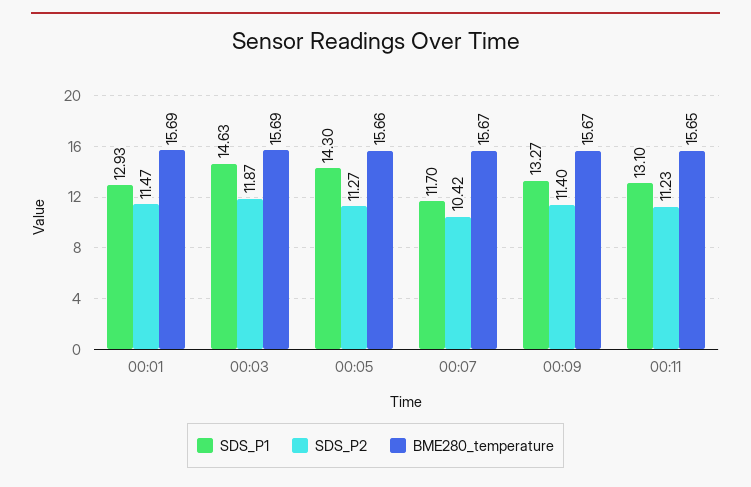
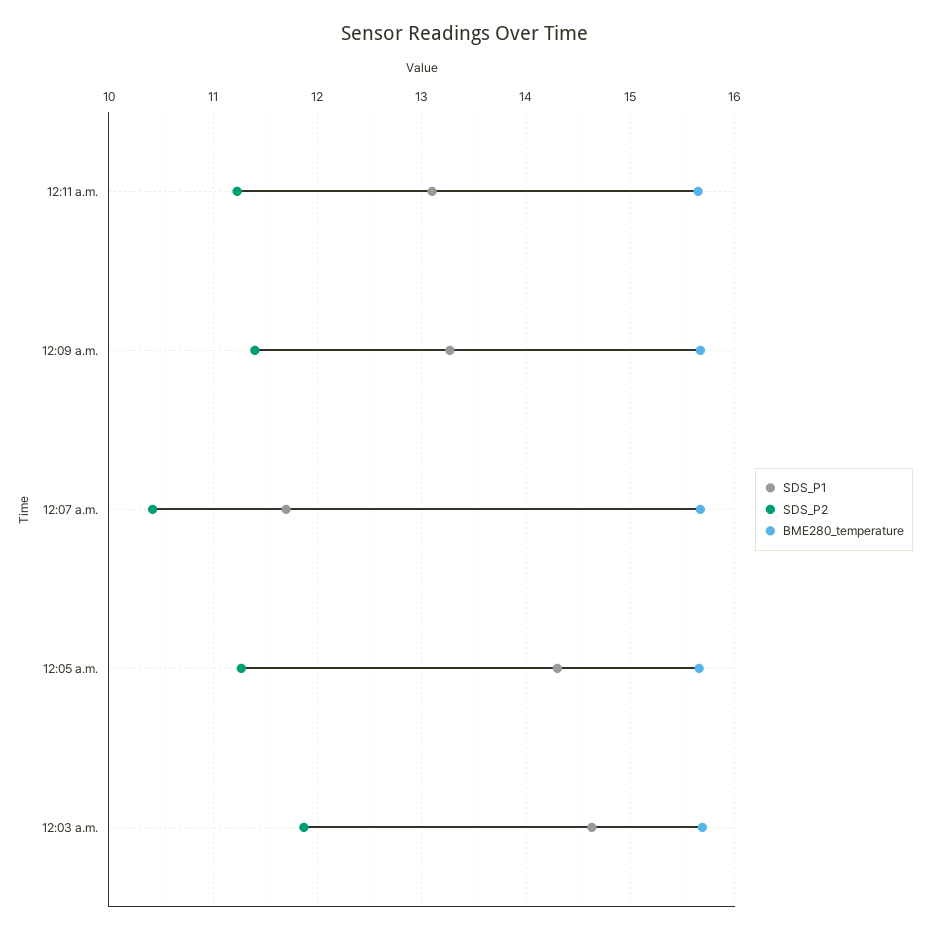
  {
    "SDS_P1": {
-     "00:01": 12.93,
      "00:03": 14.63,
      "00:05": 14.3,
      "00:07": 11.7,
      "00:09": 13.27,
      "00:11": 13.1
    },
    "SDS_P2": {
-     "00:01": 11.47,
      "00:03": 11.87,
      "00:05": 11.27,
      "00:07": 10.42,
      "00:09": 11.4,
      "00:11": 11.23
    },
    "BME280_temperature": {
-     "00:01": 15.69,
      "00:03": 15.69,
      "00:05": 15.66,
      "00:07": 15.67,
      "00:09": 15.67,
      "00:11": 15.65
    }
  }

